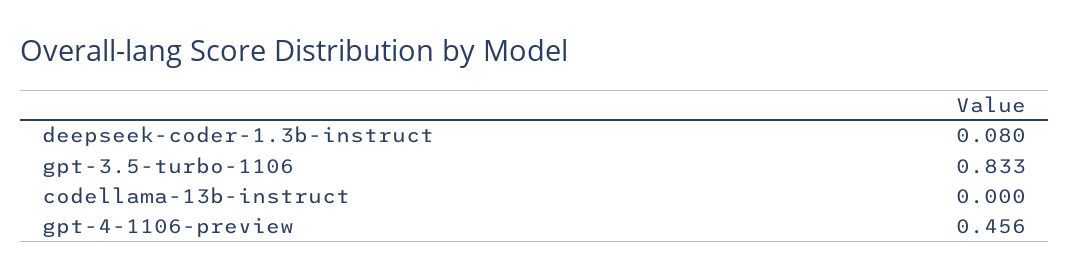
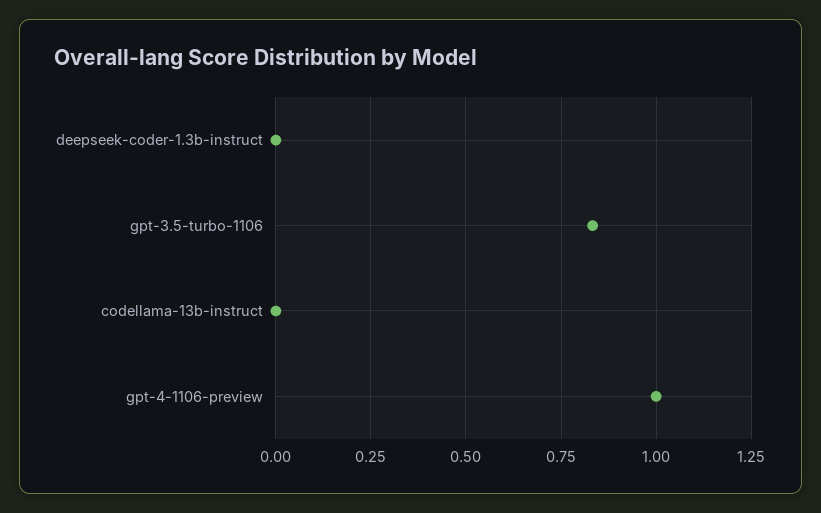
  {
-   "deepseek-coder-1.3b-instruct": 0.08,
+   "deepseek-coder-1.3b-instruct": 0,
    "gpt-3.5-turbo-1106": 0.833,
    "codellama-13b-instruct": 0,
-   "gpt-4-1106-preview": 0.456
+   "gpt-4-1106-preview": 1
  }

